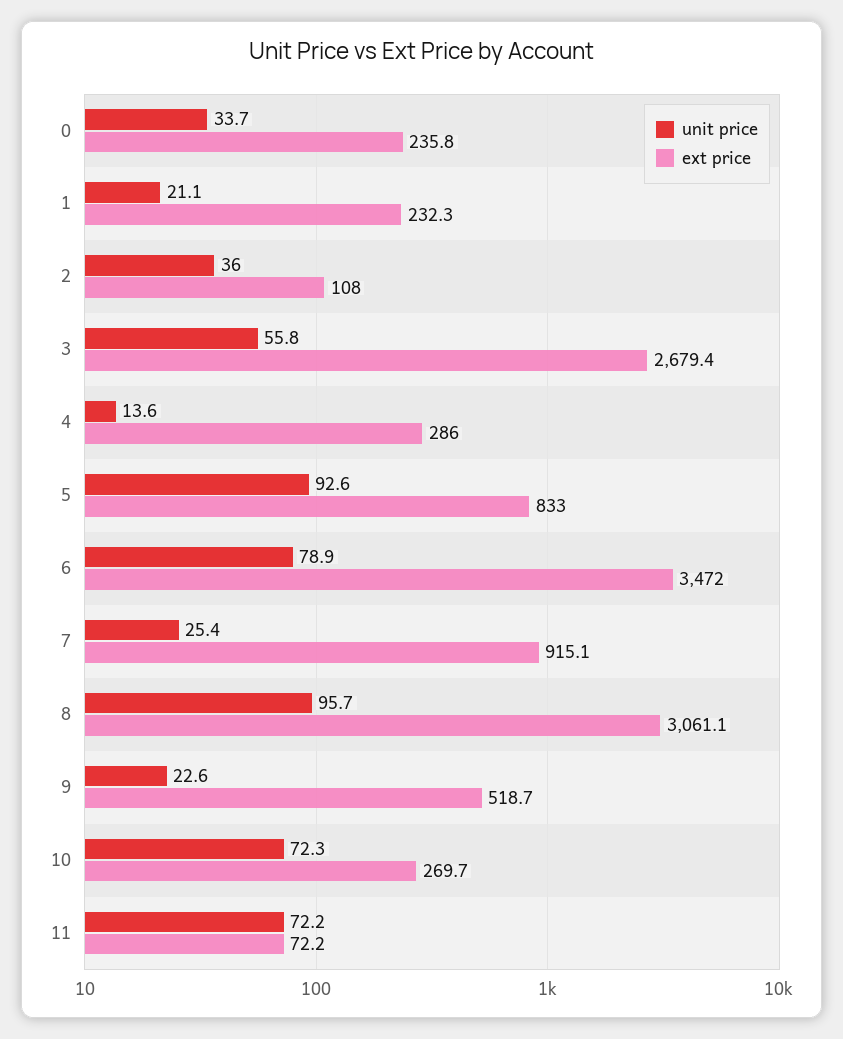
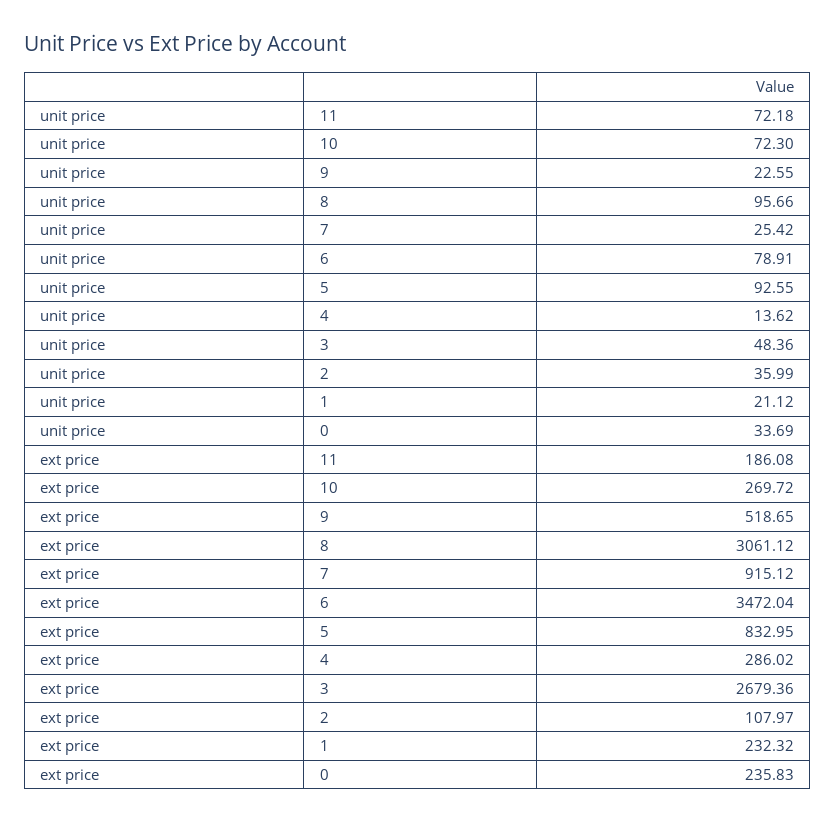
  {
    "unit price": {
      "0": 33.69,
      "1": 21.12,
      "2": 35.99,
-     "3": 55.8,
+     "3": 48.36,
      "4": 13.62,
      "5": 92.55,
      "6": 78.91,
      "7": 25.42,
      "8": 95.66,
      "9": 22.55,
      "10": 72.3,
      "11": 72.18
    },
    "ext price": {
      "0": 235.83,
      "1": 232.32,
      "2": 107.97,
      "3": 2679.36,
      "4": 286.02,
      "5": 832.95,
      "6": 3472.04,
      "7": 915.12,
      "8": 3061.12,
      "9": 518.65,
      "10": 269.72,
-     "11": 72.2
+     "11": 186.08
    }
  }

